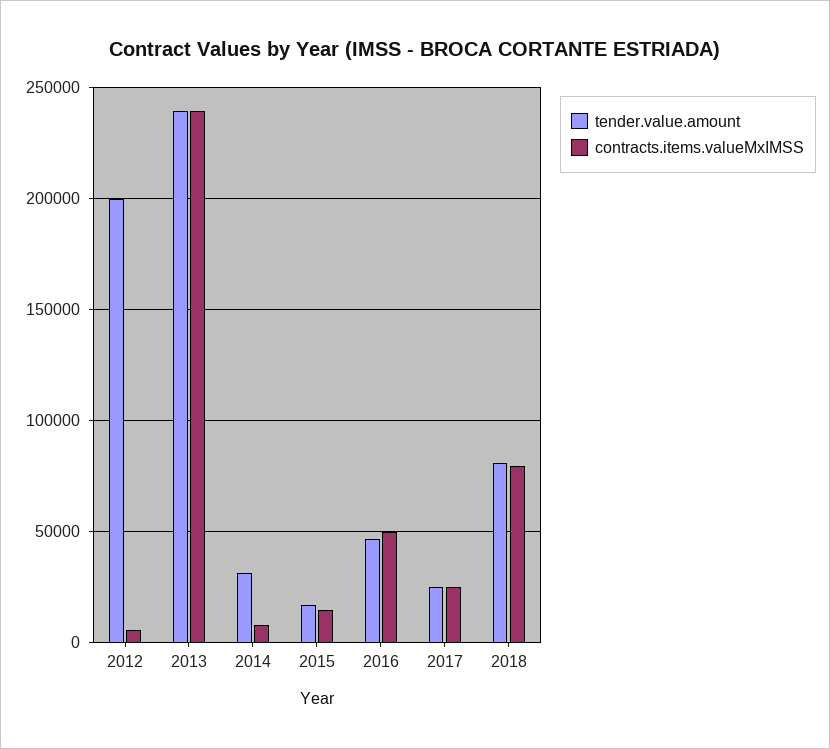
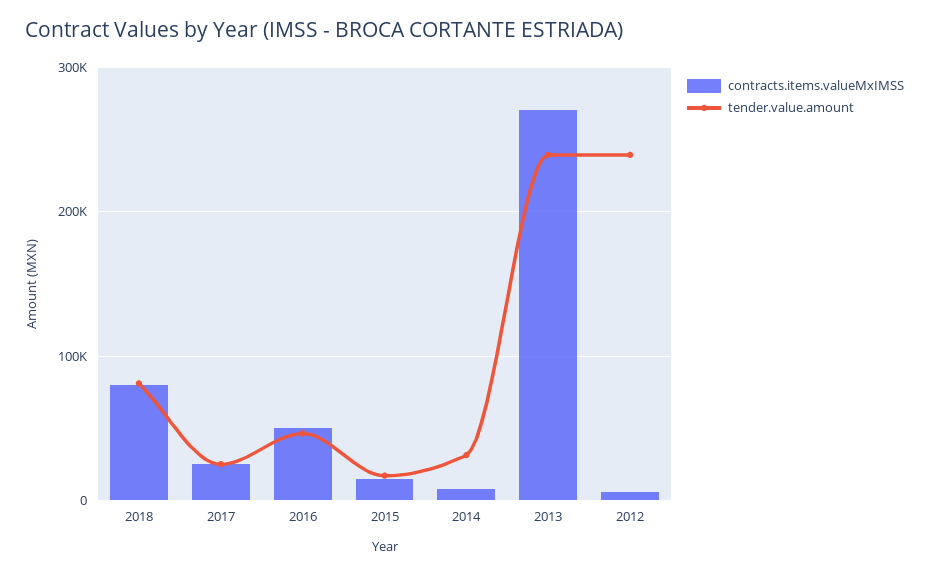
  {
    "tender.value.amount": {
-     "2012": 200000,
+     "2012": 240000,
      "2013": 240000,
      "2014": 30000,
      "2015": 15000,
      "2016": 45000,
      "2017": 25000,
      "2018": 80000
    },
    "contracts.items.valueMxIMSS": {
      "2012": 5000,
-     "2013": 240000,
+     "2013": 270000,
      "2014": 10000,
      "2015": 15000,
      "2016": 50000,
      "2017": 25000,
      "2018": 80000
    }
  }

